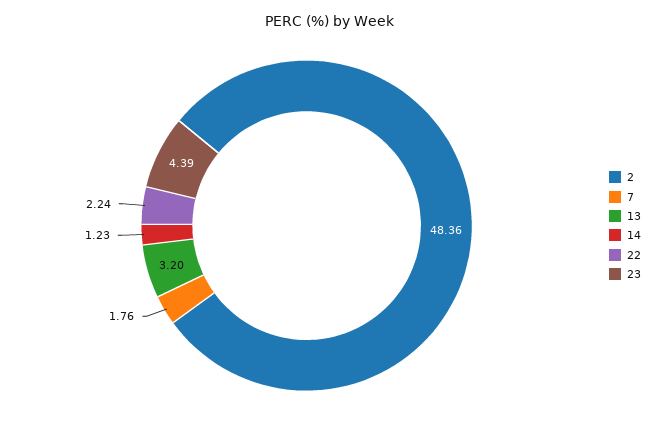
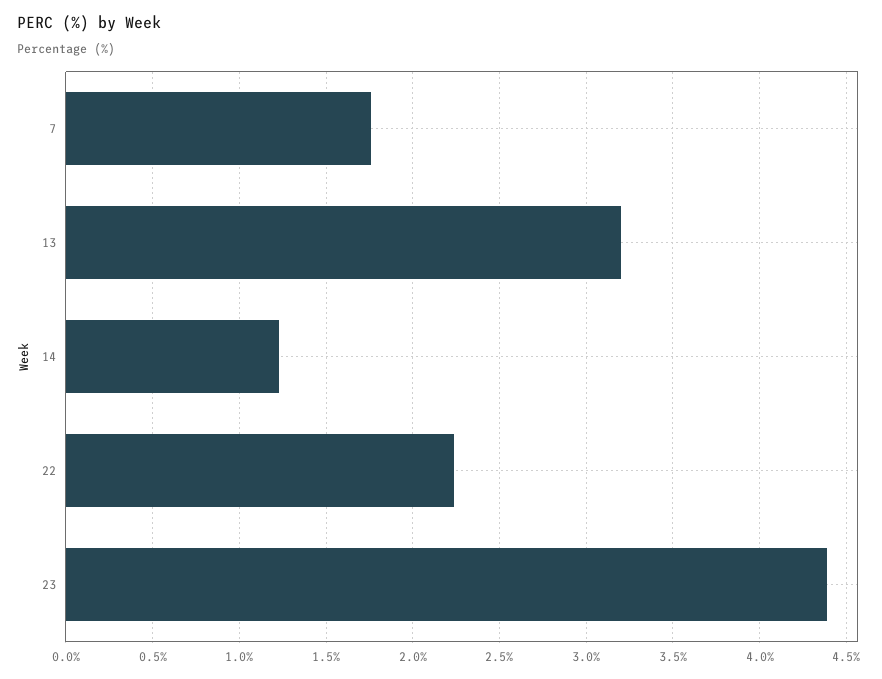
  {
-   "2": 48.36,
    "7": 1.76,
    "13": 3.2,
    "14": 1.23,
    "22": 2.24,
    "23": 4.39
  }

